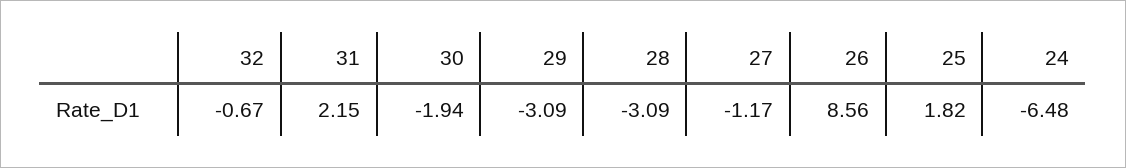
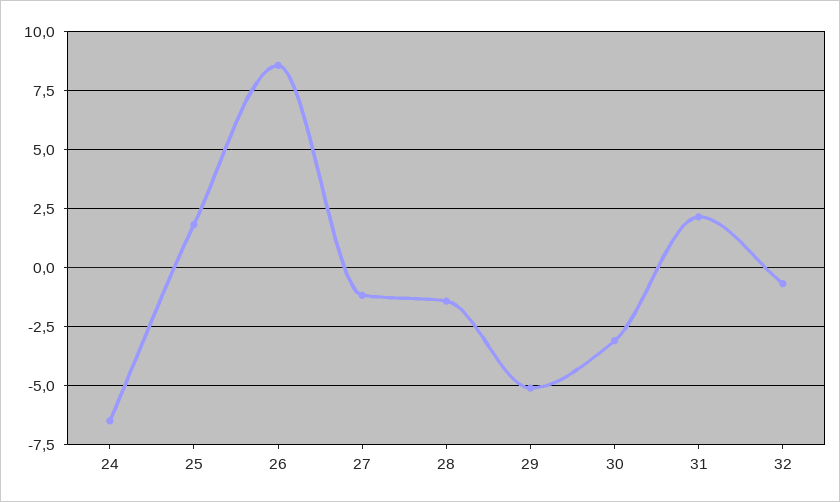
  {
    "32": -0.67,
    "31": 2.15,
-   "30": -1.94,
+   "30": -3,
-   "29": -3.09,
+   "29": -5,
-   "28": -3.09,
+   "28": -1.5,
    "27": -1.17,
    "26": 8.56,
    "25": 1.82,
    "24": -6.48
  }

